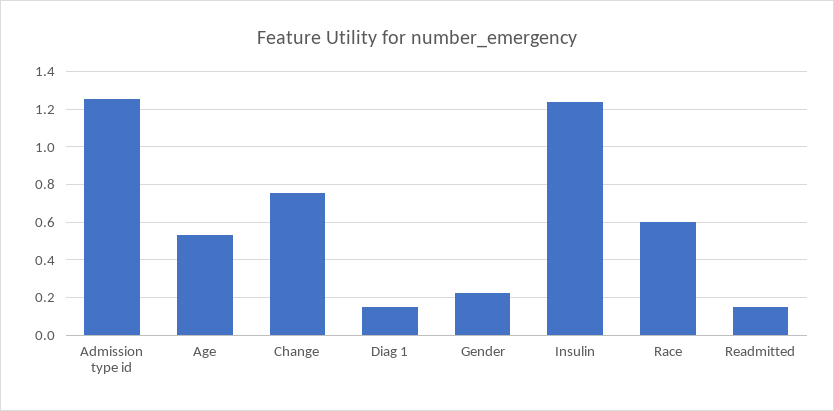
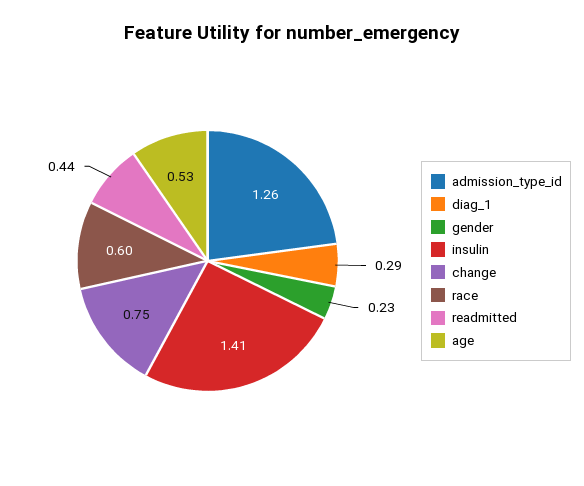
  {
    "Admission type id": 1.26,
    "Age": 0.53,
    "Change": 0.75,
-   "Diag 1": 0.15,
+   "Diag 1": 0.29,
    "Gender": 0.23,
-   "Insulin": 1.25,
+   "Insulin": 1.41,
    "Race": 0.6,
-   "Readmitted": 0.15
+   "Readmitted": 0.44
  }

